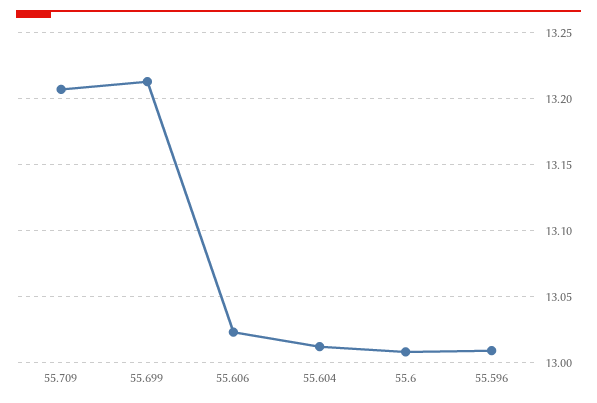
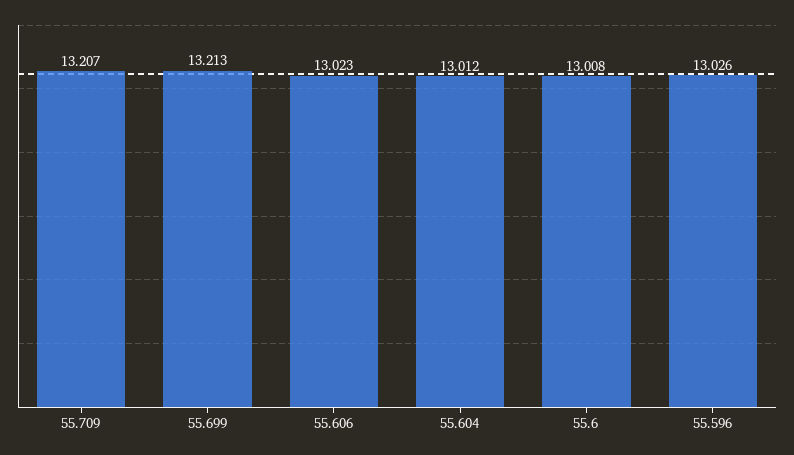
  {
    "55.709": 13.207,
    "55.699": 13.213,
    "55.606": 13.023,
    "55.604": 13.012,
    "55.6": 13.008,
-   "55.596": 13.01
+   "55.596": 13.026
  }

